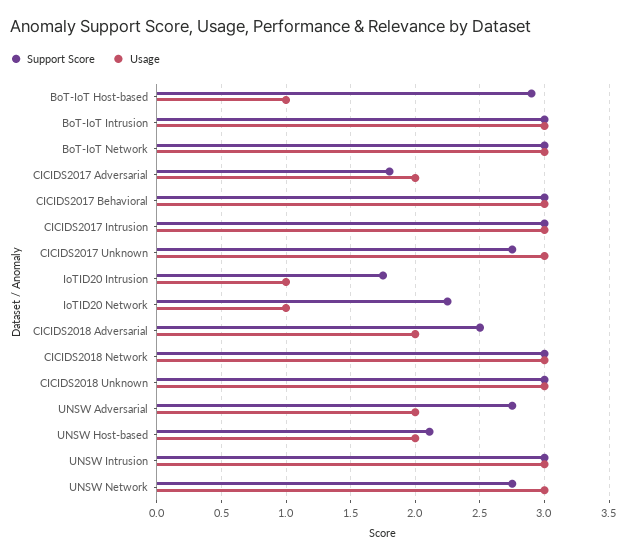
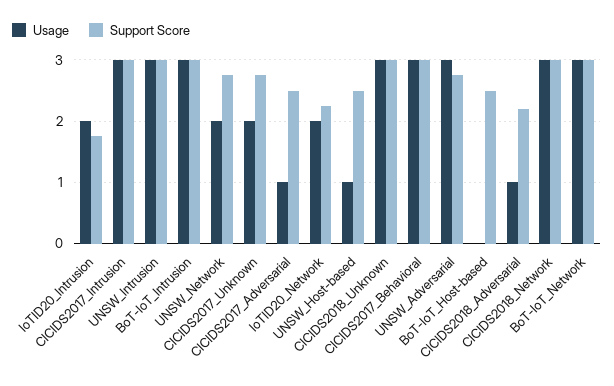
  {
    "Support Score": {
-     "BoT-IoT Host-based": 2.9,
+     "BoT-IoT Host-based": 2.5,
      "BoT-IoT Intrusion": 3,
      "BoT-IoT Network": 3,
-     "CICIDS2017 Adversarial": 1.8,
+     "CICIDS2017 Adversarial": 2.5,
      "CICIDS2017 Behavioral": 3,
      "CICIDS2017 Intrusion": 3,
      "CICIDS2017 Unknown": 2.75,
      "IoTID20 Intrusion": 1.75,
      "IoTID20 Network": 2.25,
-     "CICIDS2018 Adversarial": 2.5,
+     "CICIDS2018 Adversarial": 2.2,
      "CICIDS2018 Network": 3,
      "CICIDS2018 Unknown": 3,
      "UNSW Adversarial": 2.75,
-     "UNSW Host-based": 2.1,
+     "UNSW Host-based": 2.5,
      "UNSW Intrusion": 3,
      "UNSW Network": 2.75
    },
    "Usage": {
-     "BoT-IoT Host-based": 1,
+     "BoT-IoT Host-based": 0,
      "BoT-IoT Intrusion": 3,
      "BoT-IoT Network": 3,
-     "CICIDS2017 Adversarial": 2,
+     "CICIDS2017 Adversarial": 1,
      "CICIDS2017 Behavioral": 3,
      "CICIDS2017 Intrusion": 3,
-     "CICIDS2017 Unknown": 3,
+     "CICIDS2017 Unknown": 2,
-     "IoTID20 Intrusion": 1,
+     "IoTID20 Intrusion": 2,
-     "IoTID20 Network": 1,
+     "IoTID20 Network": 2,
-     "CICIDS2018 Adversarial": 2,
+     "CICIDS2018 Adversarial": 1,
      "CICIDS2018 Network": 3,
      "CICIDS2018 Unknown": 3,
-     "UNSW Adversarial": 2,
+     "UNSW Adversarial": 3,
-     "UNSW Host-based": 2,
+     "UNSW Host-based": 1,
      "UNSW Intrusion": 3,
-     "UNSW Network": 3
+     "UNSW Network": 2
    }
  }

